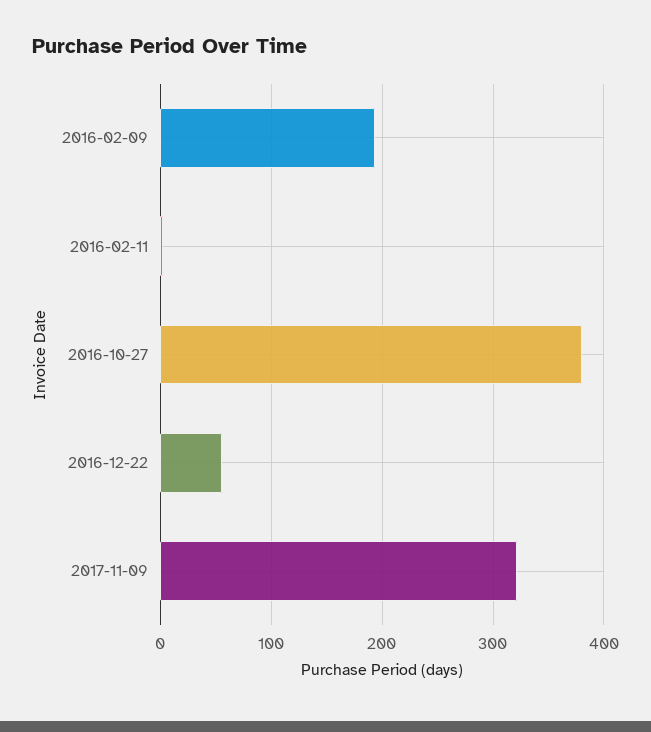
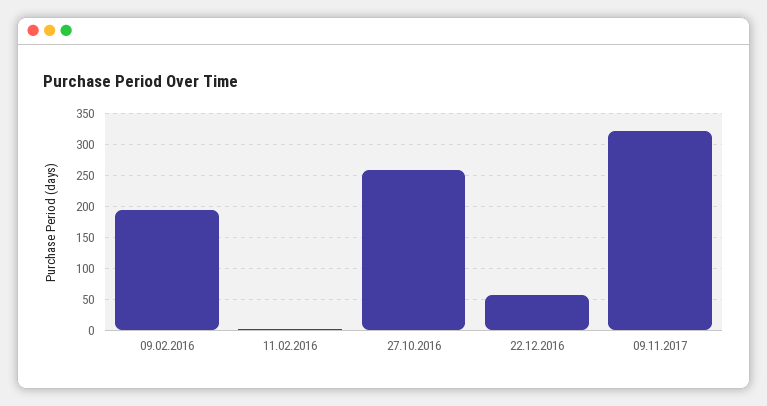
  {
    "2016-02-09": 190,
    "2016-02-11": 0,
-   "2016-10-27": 380,
+   "2016-10-27": 260,
    "2016-12-22": 60,
    "2017-11-09": 320
  }

